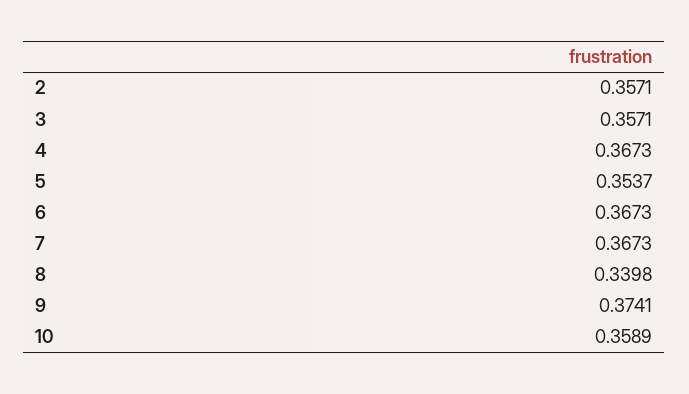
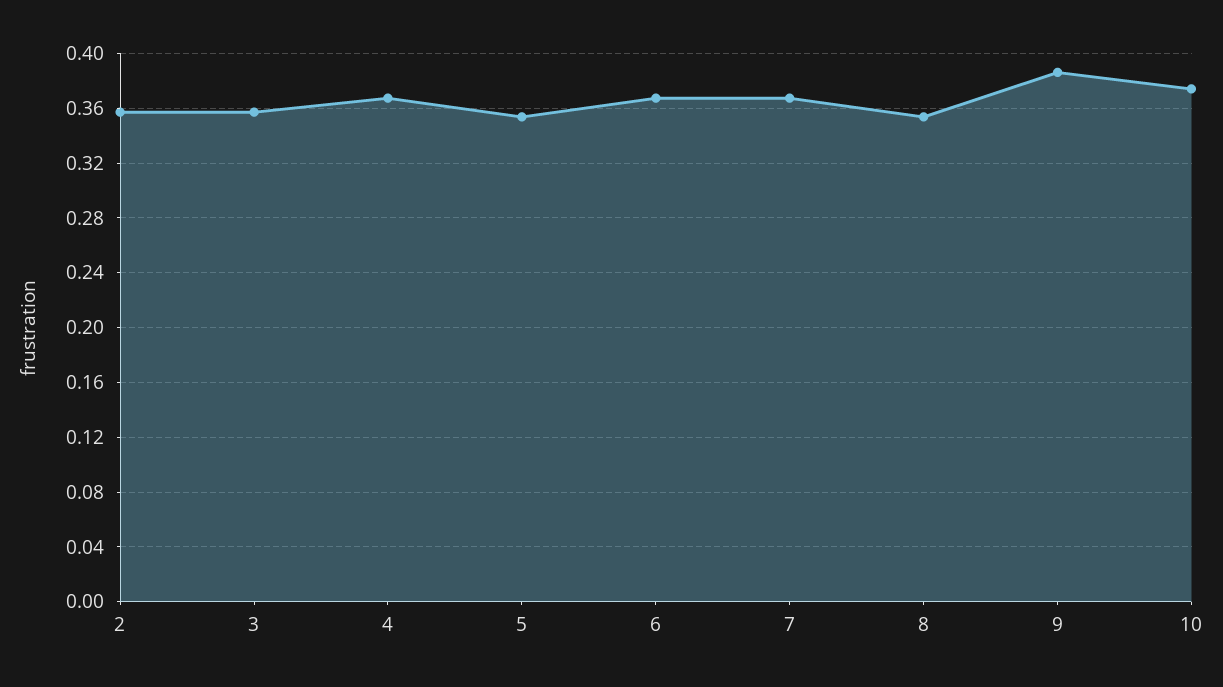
  {
    "2": 0.3571,
    "3": 0.3571,
    "4": 0.3673,
    "5": 0.3537,
    "6": 0.3673,
    "7": 0.3673,
-   "8": 0.3398,
+   "8": 0.355,
-   "9": 0.3741,
+   "9": 0.385,
-   "10": 0.3589
+   "10": 0.375
  }

